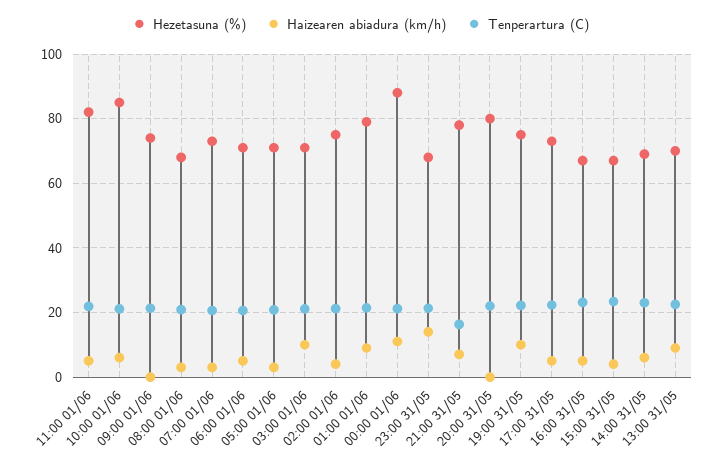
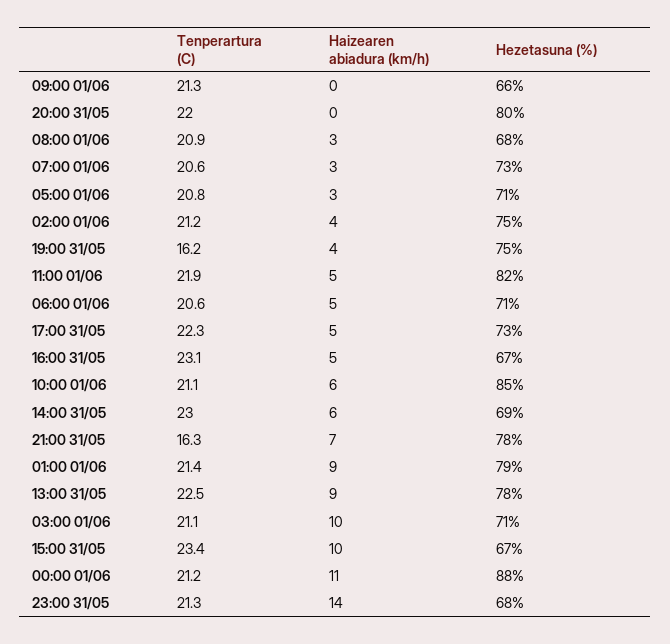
  {
    "Hezetasuna (%)": {
      "11:00 01/06": 82,
      "10:00 01/06": 85,
-     "09:00 01/06": 74,
+     "09:00 01/06": 66,
      "08:00 01/06": 68,
      "07:00 01/06": 73,
      "06:00 01/06": 71,
      "05:00 01/06": 71,
      "03:00 01/06": 71,
      "02:00 01/06": 75,
      "01:00 01/06": 79,
      "00:00 01/06": 88,
      "23:00 31/05": 68,
      "21:00 31/05": 78,
      "20:00 31/05": 80,
      "19:00 31/05": 75,
      "17:00 31/05": 73,
      "16:00 31/05": 67,
      "15:00 31/05": 67,
      "14:00 31/05": 69,
-     "13:00 31/05": 70
+     "13:00 31/05": 78
    },
    "Haizearen abiadura (km/h)": {
      "11:00 01/06": 5,
      "10:00 01/06": 6,
      "09:00 01/06": 0,
      "08:00 01/06": 3,
      "07:00 01/06": 3,
      "06:00 01/06": 5,
      "05:00 01/06": 3,
      "03:00 01/06": 10,
      "02:00 01/06": 4,
      "01:00 01/06": 9,
      "00:00 01/06": 11,
      "23:00 31/05": 14,
      "21:00 31/05": 7,
      "20:00 31/05": 0,
-     "19:00 31/05": 10,
+     "19:00 31/05": 4,
      "17:00 31/05": 5,
      "16:00 31/05": 5,
-     "15:00 31/05": 4,
+     "15:00 31/05": 10,
      "14:00 31/05": 6,
      "13:00 31/05": 9
    },
    "Tenperartura (C)": {
      "11:00 01/06": 21.9,
      "10:00 01/06": 21.1,
      "09:00 01/06": 21.3,
      "08:00 01/06": 20.9,
      "07:00 01/06": 20.6,
      "06:00 01/06": 20.6,
      "05:00 01/06": 20.8,
      "03:00 01/06": 21.1,
      "02:00 01/06": 21.2,
      "01:00 01/06": 21.4,
      "00:00 01/06": 21.2,
      "23:00 31/05": 21.3,
      "21:00 31/05": 16.3,
      "20:00 31/05": 22,
-     "19:00 31/05": 22,
+     "19:00 31/05": 16.2,
      "17:00 31/05": 22.3,
      "16:00 31/05": 23.1,
      "15:00 31/05": 23.4,
      "14:00 31/05": 23,
      "13:00 31/05": 22.5
    }
  }

